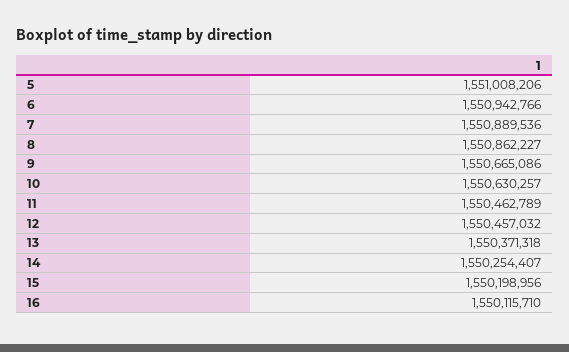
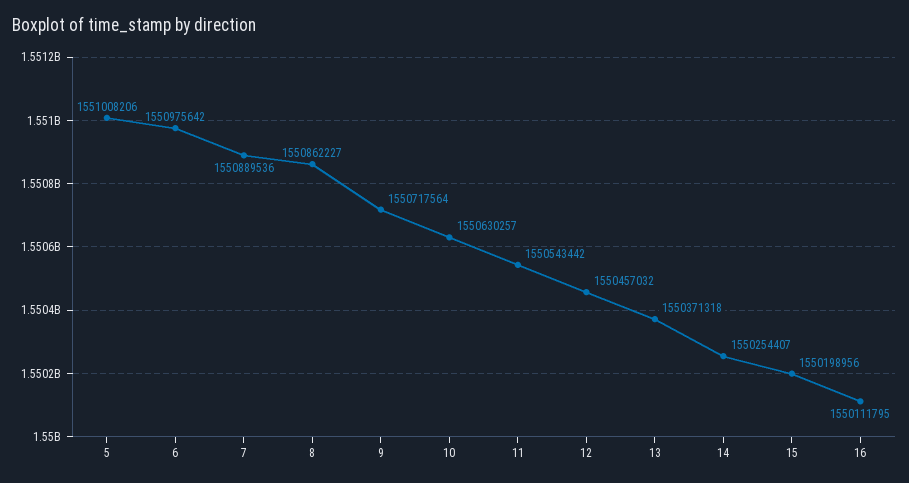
  {
    "5": 1551008206,
-   "6": 1550942766,
+   "6": 1550975642,
    "7": 1550889536,
    "8": 1550862227,
-   "9": 1550665086,
+   "9": 1550717564,
    "10": 1550630257,
-   "11": 1550462789,
+   "11": 1550543442,
    "12": 1550457032,
    "13": 1550371318,
    "14": 1550254407,
    "15": 1550198956,
-   "16": 1550115710
+   "16": 1550111795
  }

